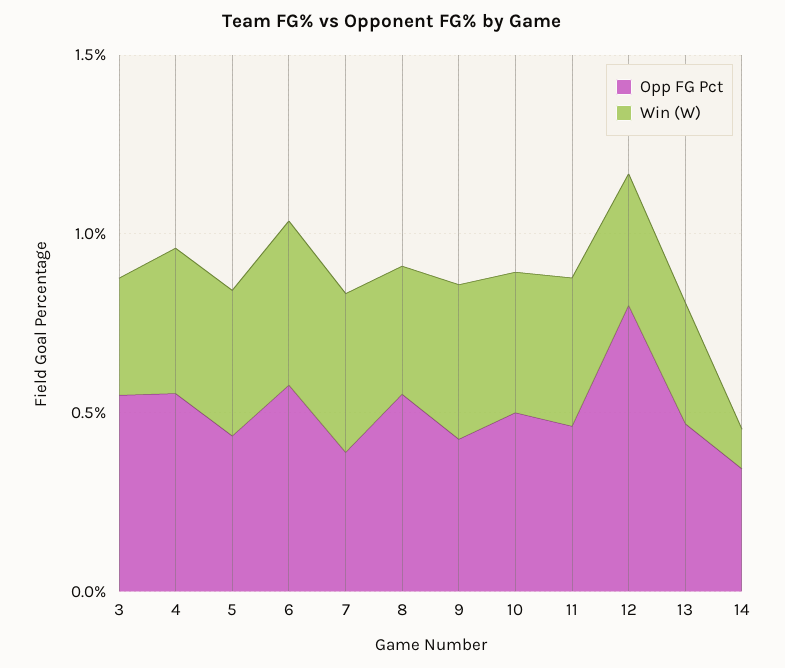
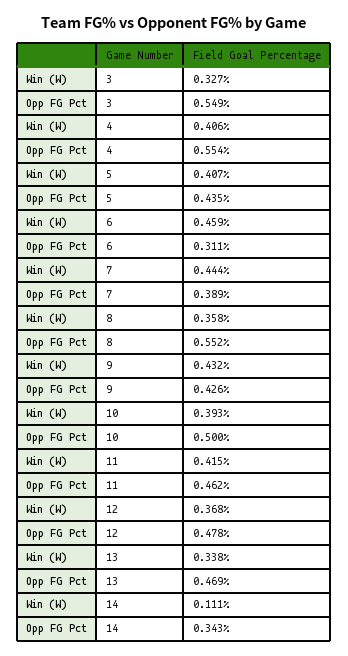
  {
    "Opp FG Pct": {
      "3": 0.549,
      "4": 0.554,
      "5": 0.435,
-     "6": 0.6,
+     "6": 0.311,
      "7": 0.389,
      "8": 0.552,
      "9": 0.426,
      "10": 0.5,
      "11": 0.462,
-     "12": 0.8,
+     "12": 0.478,
      "13": 0.469,
      "14": 0.343
    },
    "Win (W)": {
      "3": 0.327,
      "4": 0.406,
      "5": 0.407,
      "6": 0.459,
      "7": 0.444,
      "8": 0.358,
      "9": 0.432,
      "10": 0.393,
      "11": 0.415,
      "12": 0.368,
      "13": 0.338,
      "14": 0.111
    }
  }

